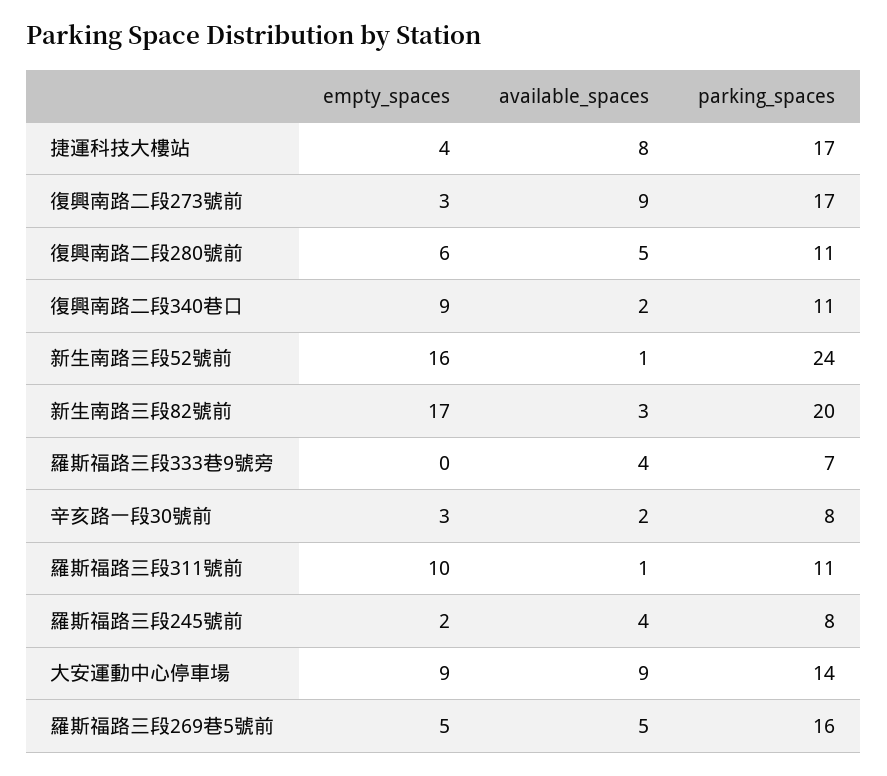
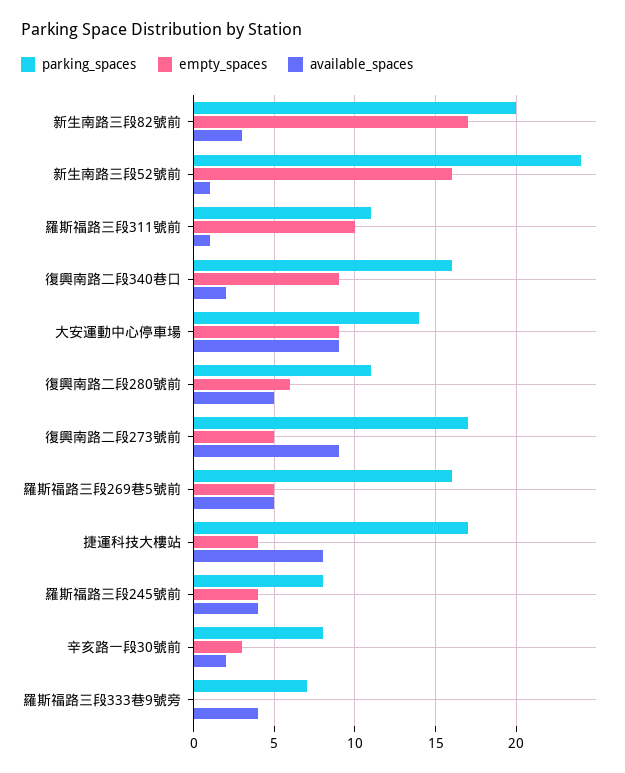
  {
    "empty_spaces": {
      "捷運科技大樓站": 4,
-     "復興南路二段273號前": 3,
+     "復興南路二段273號前": 5,
      "復興南路二段280號前": 6,
      "復興南路二段340巷口": 9,
      "新生南路三段52號前": 16,
      "新生南路三段82號前": 17,
      "羅斯福路三段333巷9號旁": 0,
      "辛亥路一段30號前": 3,
      "羅斯福路三段311號前": 10,
-     "羅斯福路三段245號前": 2,
+     "羅斯福路三段245號前": 4,
      "大安運動中心停車場": 9,
      "羅斯福路三段269巷5號前": 5
    },
    "available_spaces": {
      "捷運科技大樓站": 8,
      "復興南路二段273號前": 9,
      "復興南路二段280號前": 5,
      "復興南路二段340巷口": 2,
      "新生南路三段52號前": 1,
      "新生南路三段82號前": 3,
      "羅斯福路三段333巷9號旁": 4,
      "辛亥路一段30號前": 2,
      "羅斯福路三段311號前": 1,
      "羅斯福路三段245號前": 4,
      "大安運動中心停車場": 9,
      "羅斯福路三段269巷5號前": 5
    },
    "parking_spaces": {
      "捷運科技大樓站": 17,
      "復興南路二段273號前": 17,
      "復興南路二段280號前": 11,
-     "復興南路二段340巷口": 11,
+     "復興南路二段340巷口": 16,
      "新生南路三段52號前": 24,
      "新生南路三段82號前": 20,
      "羅斯福路三段333巷9號旁": 7,
      "辛亥路一段30號前": 8,
      "羅斯福路三段311號前": 11,
      "羅斯福路三段245號前": 8,
      "大安運動中心停車場": 14,
      "羅斯福路三段269巷5號前": 16
    }
  }

